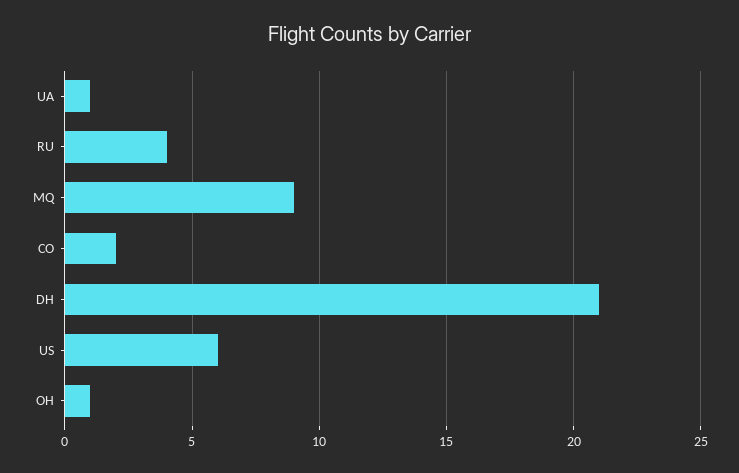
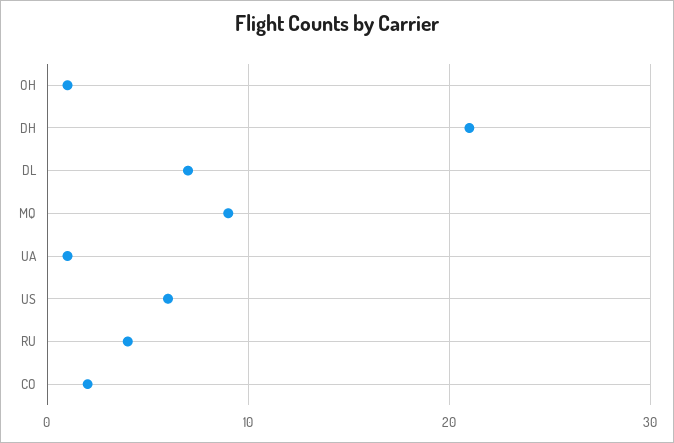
  {
    "UA": 1,
    "RU": 4,
    "MQ": 9,
    "CO": 2,
    "DH": 21,
    "US": 6,
-   "OH": 1
+   "OH": 1,
+   "DL": 7
  }

